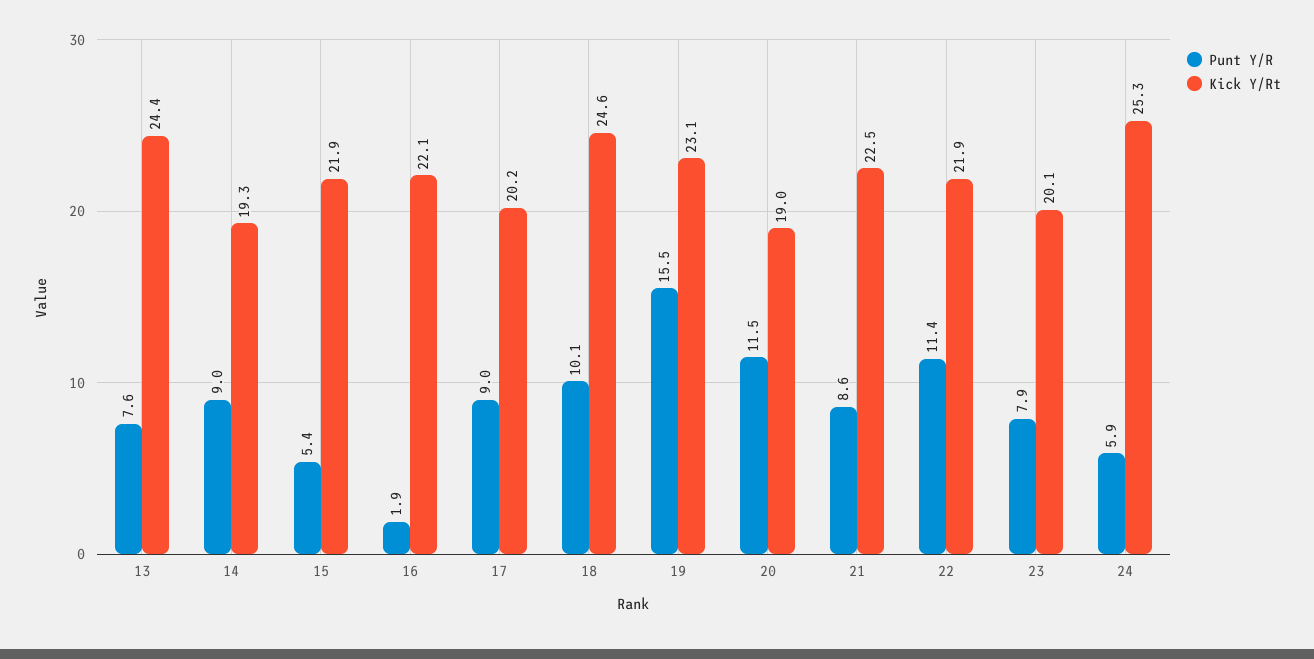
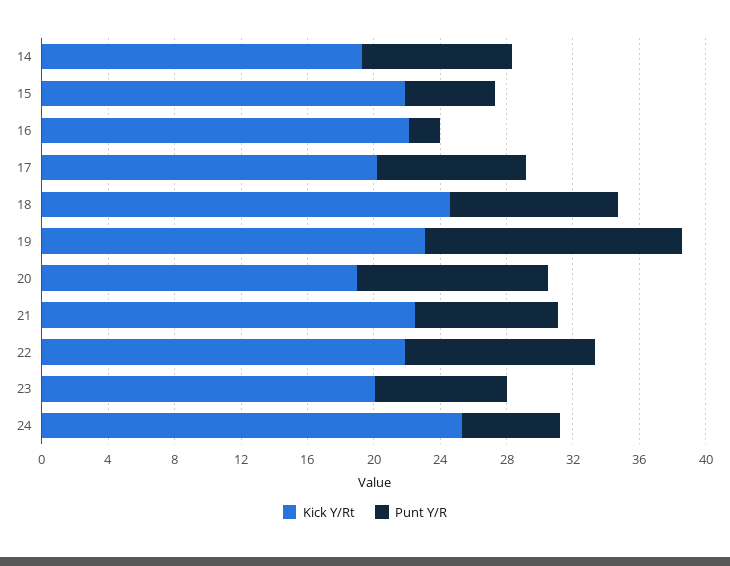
  {
    "Punt Y/R": {
-     "13": 7.6,
      "14": 9,
      "15": 5.4,
      "16": 1.9,
      "17": 9,
      "18": 10.1,
      "19": 15.5,
      "20": 11.5,
      "21": 8.6,
      "22": 11.4,
      "23": 7.9,
      "24": 5.9
    },
    "Kick Y/Rt": {
-     "13": 24.4,
      "14": 19.3,
      "15": 21.9,
      "16": 22.1,
      "17": 20.2,
      "18": 24.6,
      "19": 23.1,
      "20": 19,
      "21": 22.5,
      "22": 21.9,
      "23": 20.1,
      "24": 25.3
    }
  }

